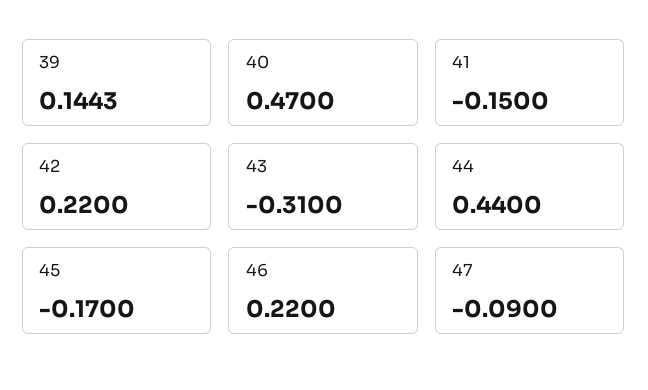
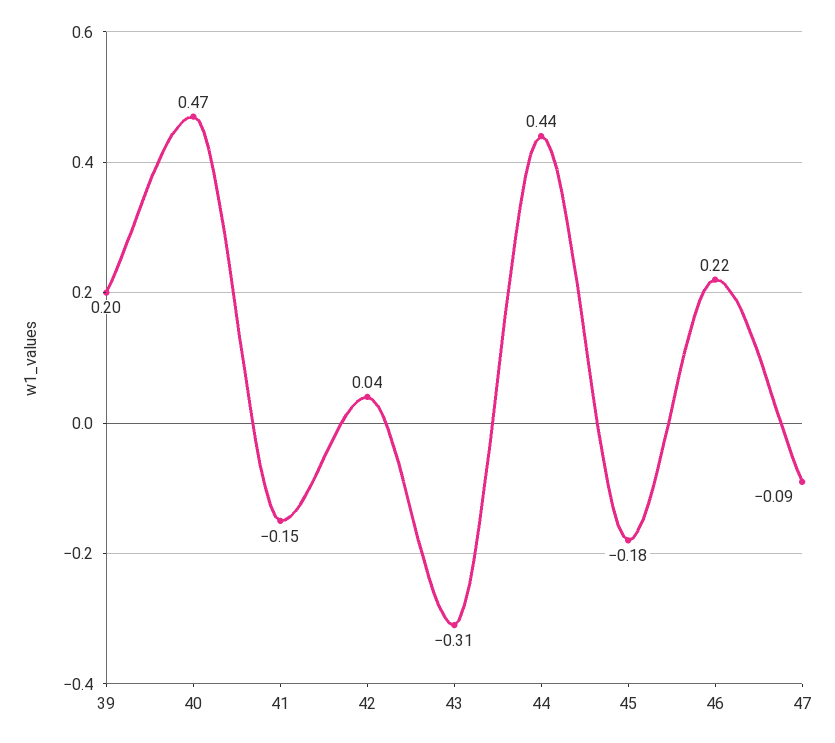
  {
-   "39": 0.1443,
+   "39": 0.2,
    "40": 0.47,
    "41": -0.15,
-   "42": 0.22,
+   "42": 0.04,
    "43": -0.31,
    "44": 0.44,
-   "45": -0.17,
+   "45": -0.18,
    "46": 0.22,
    "47": -0.09
  }

